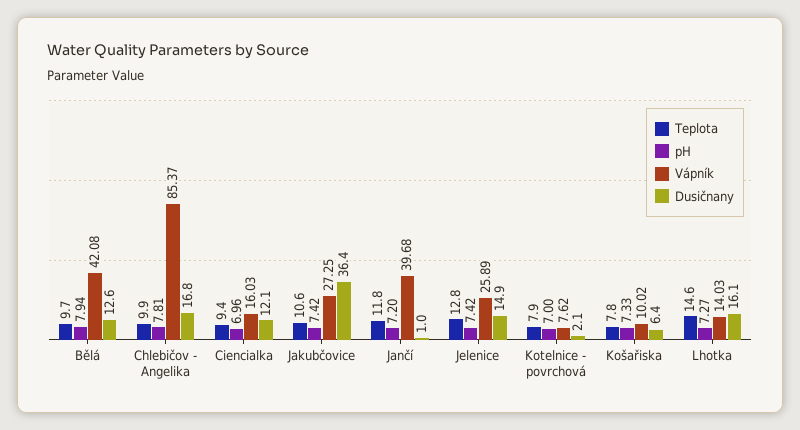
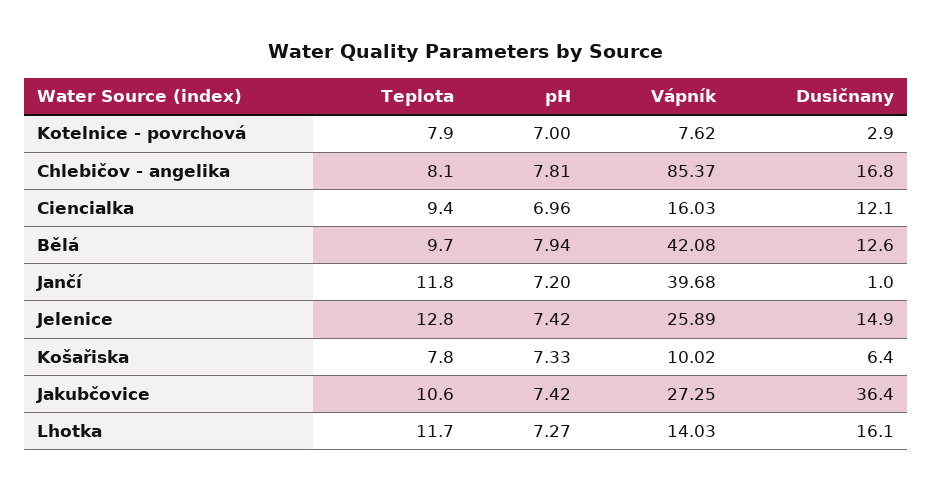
  {
    "Teplota": {
      "Bělá": 9.7,
-     "Chlebičov - Angelika": 9.9,
+     "Chlebičov - Angelika": 8.1,
      "Ciencialka": 9.4,
      "Jakubčovice": 10.6,
      "Jančí": 11.8,
      "Jelenice": 12.8,
      "Kotelnice - povrchová": 7.9,
      "Košařiska": 7.8,
-     "Lhotka": 14.6
+     "Lhotka": 11.7
    },
    "pH": {
      "Bělá": 7.94,
      "Chlebičov - Angelika": 7.81,
      "Ciencialka": 6.96,
      "Jakubčovice": 7.42,
      "Jančí": 7.2,
      "Jelenice": 7.42,
      "Kotelnice - povrchová": 7,
      "Košařiska": 7.33,
      "Lhotka": 7.27
    },
    "Vápník": {
      "Bělá": 42.08,
      "Chlebičov - Angelika": 85.37,
      "Ciencialka": 16.03,
      "Jakubčovice": 27.25,
      "Jančí": 39.68,
      "Jelenice": 25.89,
      "Kotelnice - povrchová": 7.62,
      "Košařiska": 10.02,
      "Lhotka": 14.03
    },
    "Dusičnany": {
      "Bělá": 12.6,
      "Chlebičov - Angelika": 16.8,
      "Ciencialka": 12.1,
      "Jakubčovice": 36.4,
      "Jančí": 1,
      "Jelenice": 14.9,
-     "Kotelnice - povrchová": 2.1,
+     "Kotelnice - povrchová": 2.9,
      "Košařiska": 6.4,
      "Lhotka": 16.1
    }
  }

